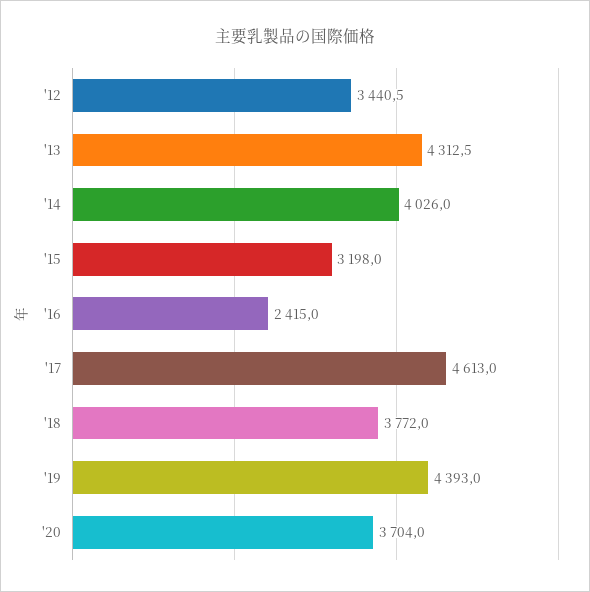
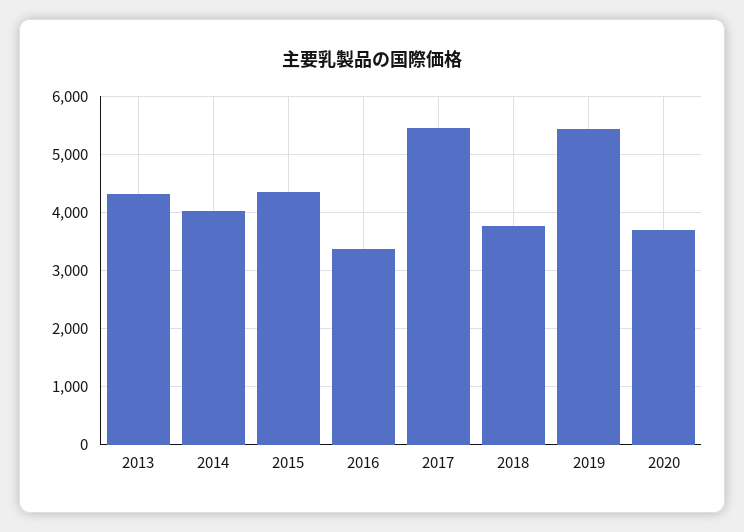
  {
-   "'12": 3440.5,
    "'13": 4312.5,
    "'14": 4026,
-   "'15": 3198,
+   "'15": 4400,
-   "'16": 2415,
+   "'16": 3400,
-   "'17": 4613,
+   "'17": 5400,
    "'18": 3772,
-   "'19": 4393,
+   "'19": 5400,
    "'20": 3704
  }

